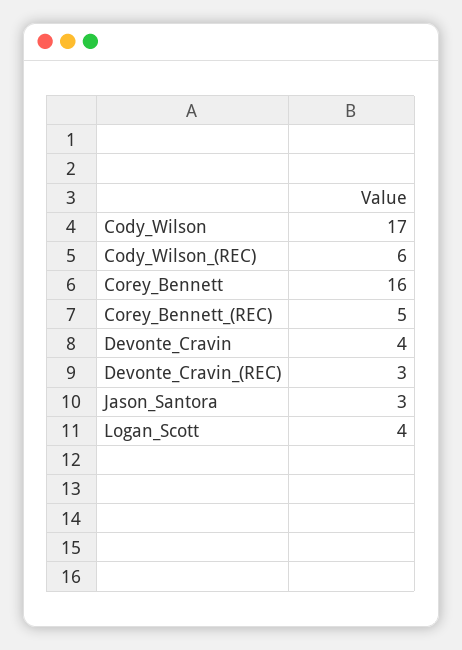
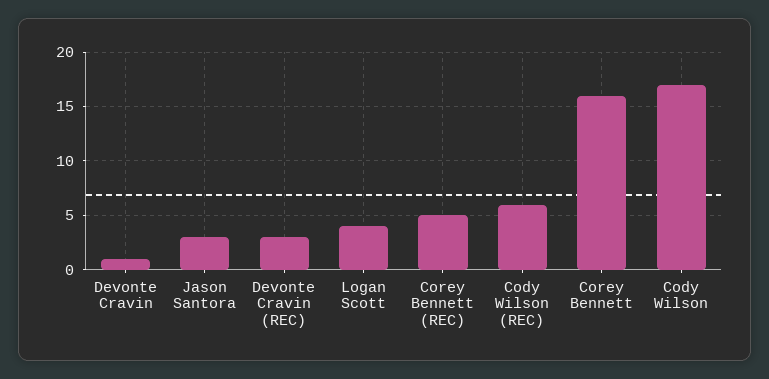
  {
    "Cody_Wilson": 17,
    "Cody_Wilson_(REC)": 6,
    "Corey_Bennett": 16,
    "Corey_Bennett_(REC)": 5,
-   "Devonte_Cravin": 4,
+   "Devonte_Cravin": 1,
    "Devonte_Cravin_(REC)": 3,
    "Jason_Santora": 3,
    "Logan_Scott": 4
  }

